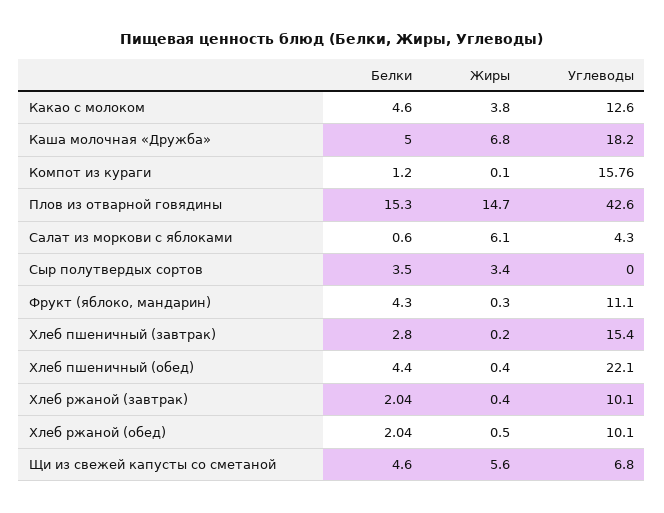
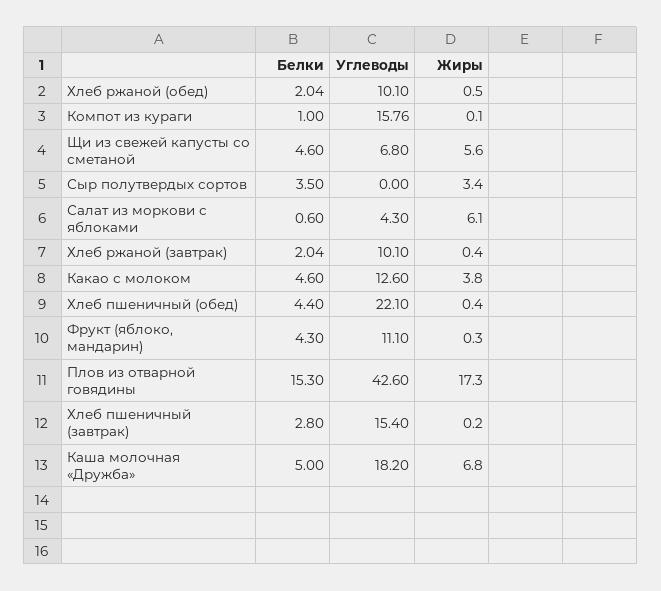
  {
    "Белки": {
      "Какао с молоком": 4.6,
      "Каша молочная «Дружба»": 5,
-     "Компот из кураги": 1.2,
+     "Компот из кураги": 1,
      "Плов из отварной говядины": 15.3,
      "Салат из моркови с яблоками": 0.6,
      "Сыр полутвердых сортов": 3.5,
      "Фрукт (яблоко, мандарин)": 4.3,
      "Хлеб пшеничный (завтрак)": 2.8,
      "Хлеб пшеничный (обед)": 4.4,
      "Хлеб ржаной (завтрак)": 2.04,
      "Хлеб ржаной (обед)": 2.04,
      "Щи из свежей капусты со сметаной": 4.6
    },
    "Жиры": {
      "Какао с молоком": 3.8,
      "Каша молочная «Дружба»": 6.8,
      "Компот из кураги": 0.1,
-     "Плов из отварной говядины": 14.7,
+     "Плов из отварной говядины": 17.3,
      "Салат из моркови с яблоками": 6.1,
      "Сыр полутвердых сортов": 3.4,
      "Фрукт (яблоко, мандарин)": 0.3,
      "Хлеб пшеничный (завтрак)": 0.2,
      "Хлеб пшеничный (обед)": 0.4,
      "Хлеб ржаной (завтрак)": 0.4,
      "Хлеб ржаной (обед)": 0.5,
      "Щи из свежей капусты со сметаной": 5.6
    },
    "Углеводы": {
      "Какао с молоком": 12.6,
      "Каша молочная «Дружба»": 18.2,
      "Компот из кураги": 15.76,
      "Плов из отварной говядины": 42.6,
      "Салат из моркови с яблоками": 4.3,
      "Сыр полутвердых сортов": 0,
      "Фрукт (яблоко, мандарин)": 11.1,
      "Хлеб пшеничный (завтрак)": 15.4,
      "Хлеб пшеничный (обед)": 22.1,
      "Хлеб ржаной (завтрак)": 10.1,
      "Хлеб ржаной (обед)": 10.1,
      "Щи из свежей капусты со сметаной": 6.8
    }
  }

